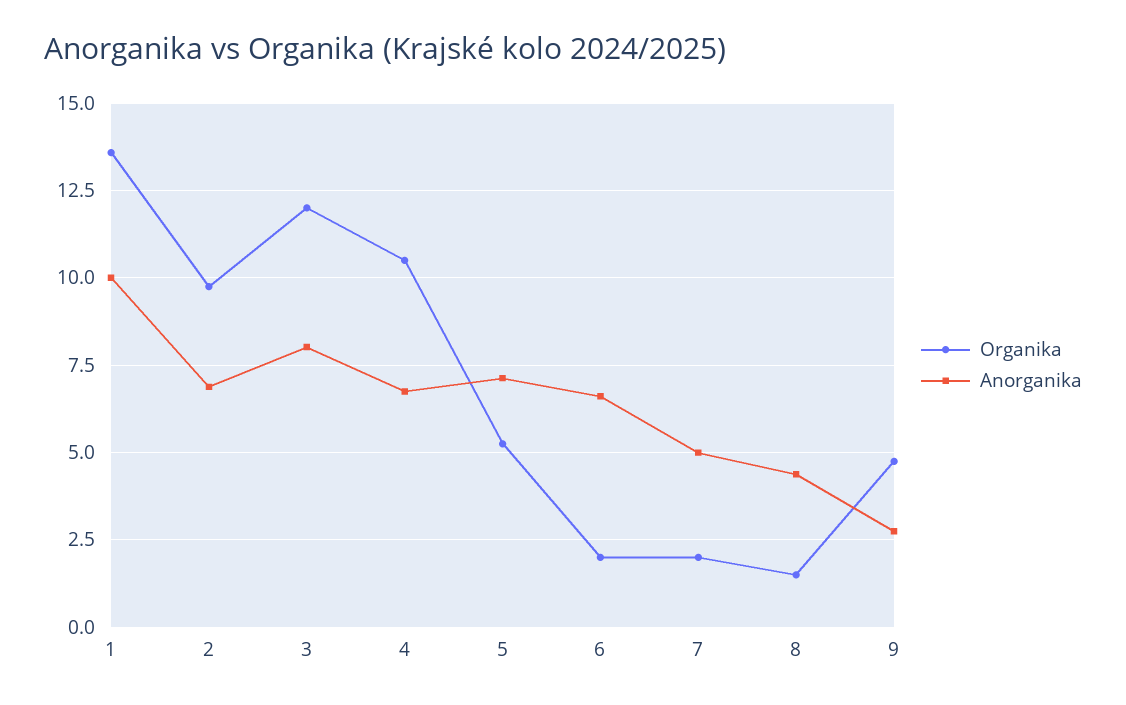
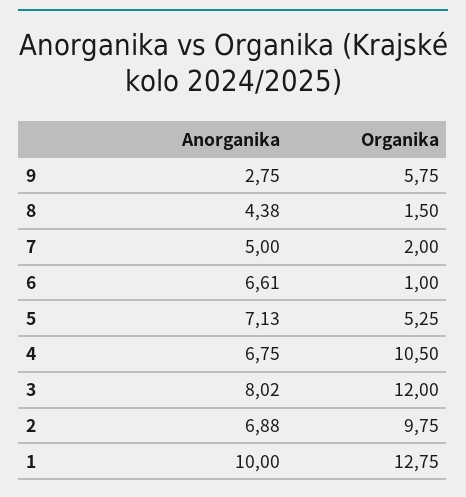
  {
    "Organika": {
-     "1": 13.5,
+     "1": 12.75,
      "2": 9.75,
      "3": 12,
      "4": 10.5,
      "5": 5.25,
-     "6": 2,
+     "6": 1,
      "7": 2,
      "8": 1.5,
-     "9": 4.75
+     "9": 5.75
    },
    "Anorganika": {
      "1": 10,
      "2": 6.88,
      "3": 8.02,
      "4": 6.75,
      "5": 7.13,
      "6": 6.61,
      "7": 5,
      "8": 4.38,
      "9": 2.75
    }
  }

